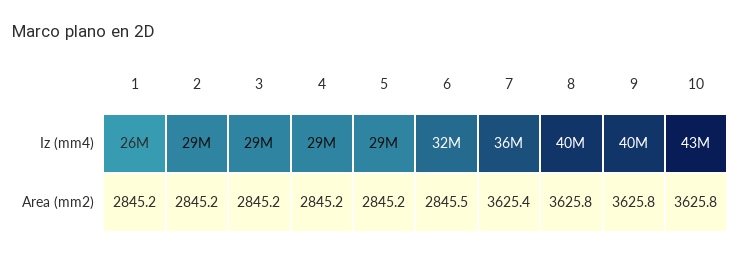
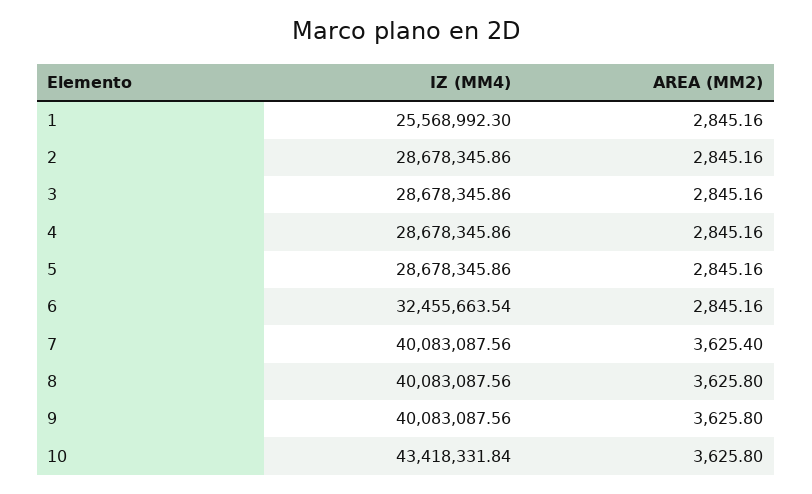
  {
    "1": {
      "Iz (mm4)": 25568992.3,
      "Area (mm2)": 2845.16
    },
    "2": {
      "Iz (mm4)": 28678345.86,
      "Area (mm2)": 2845.16
    },
    "3": {
      "Iz (mm4)": 28678345.86,
      "Area (mm2)": 2845.16
    },
    "4": {
      "Iz (mm4)": 28678345.86,
      "Area (mm2)": 2845.16
    },
    "5": {
      "Iz (mm4)": 28678345.86,
      "Area (mm2)": 2845.16
    },
    "6": {
      "Iz (mm4)": 32455663.54,
-     "Area (mm2)": 2845.5
+     "Area (mm2)": 2845.16
    },
    "7": {
-     "Iz (mm4)": 36000000,
+     "Iz (mm4)": 40083087.56,
      "Area (mm2)": 3625.4
    },
    "8": {
      "Iz (mm4)": 40083087.56,
      "Area (mm2)": 3625.8
    },
    "9": {
      "Iz (mm4)": 40083087.56,
      "Area (mm2)": 3625.8
    },
    "10": {
      "Iz (mm4)": 43418331.84,
      "Area (mm2)": 3625.8
    }
  }

